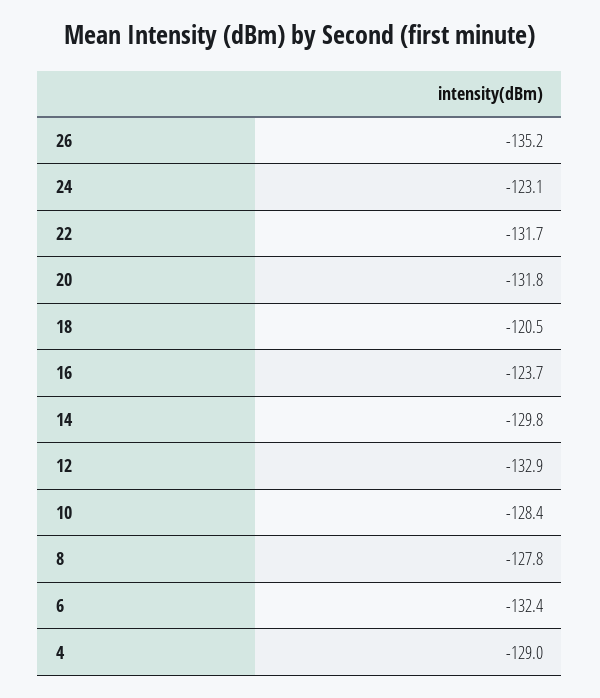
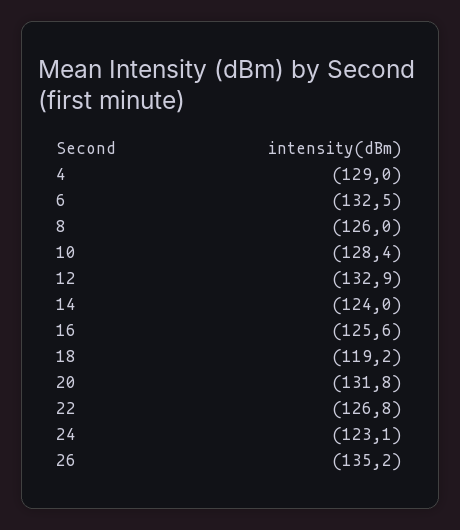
  {
    "26": -135.2,
    "24": -123.1,
-   "22": -131.7,
+   "22": -126.8,
    "20": -131.8,
-   "18": -120.5,
+   "18": -119.2,
-   "16": -123.7,
+   "16": -125.6,
-   "14": -129.8,
+   "14": -124,
    "12": -132.9,
    "10": -128.4,
-   "8": -127.8,
+   "8": -126,
-   "6": -132.4,
+   "6": -132.5,
    "4": -129
  }

